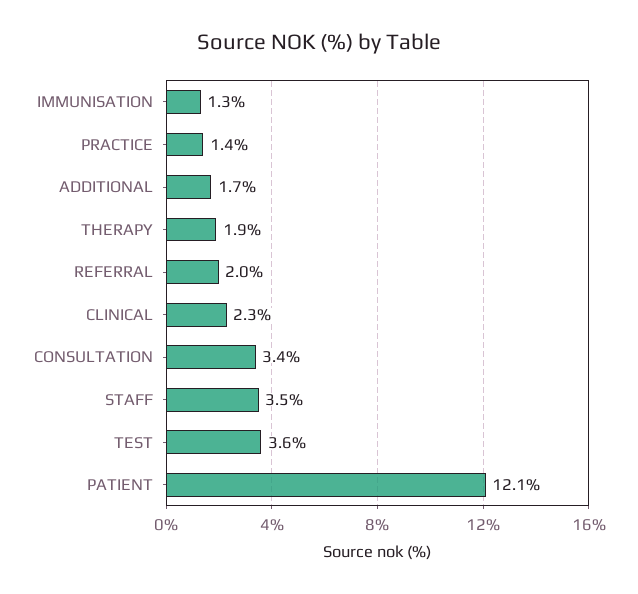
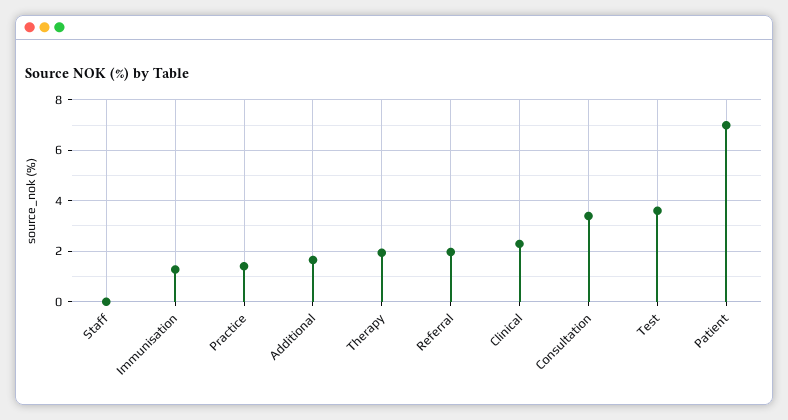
  {
    "IMMUNISATION": 1.3,
    "PRACTICE": 1.4,
    "ADDITIONAL": 1.7,
    "THERAPY": 1.9,
    "REFERRAL": 2,
    "CLINICAL": 2.3,
    "CONSULTATION": 3.4,
-   "STAFF": 3.5,
+   "STAFF": 0,
    "TEST": 3.6,
-   "PATIENT": 12.1
+   "PATIENT": 7
  }

